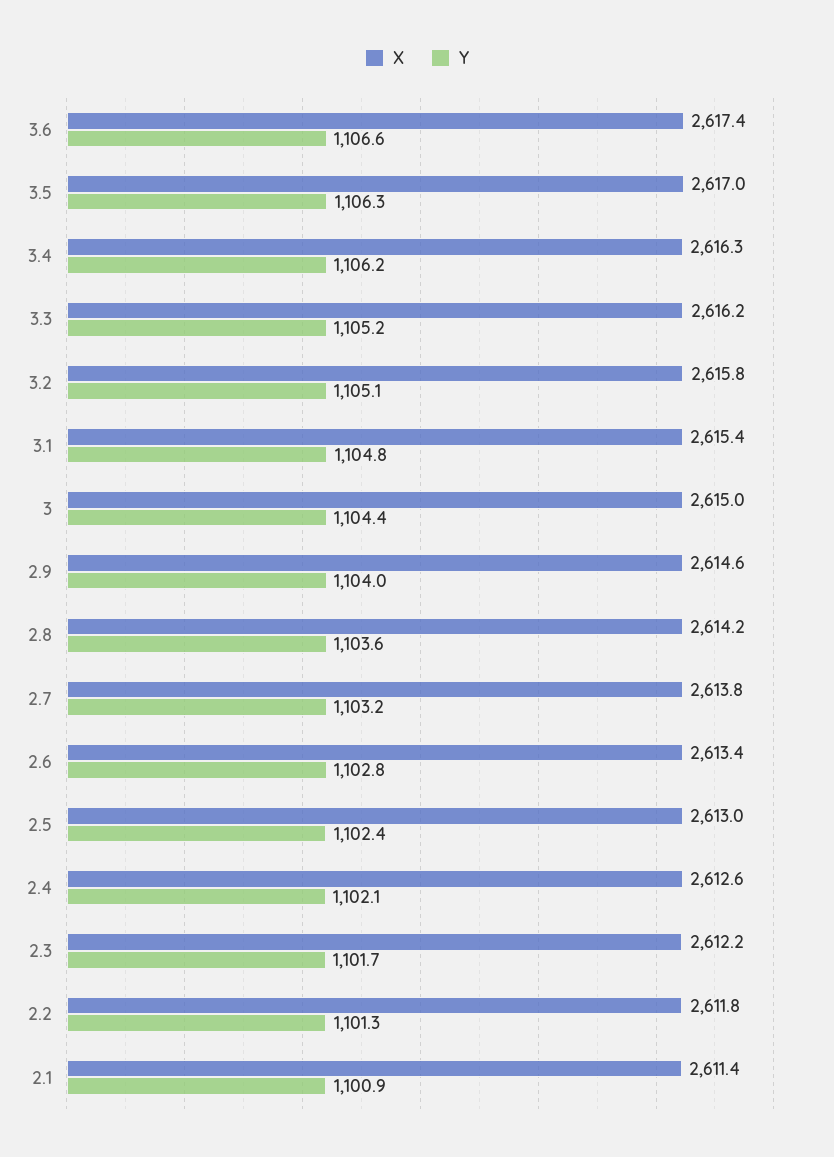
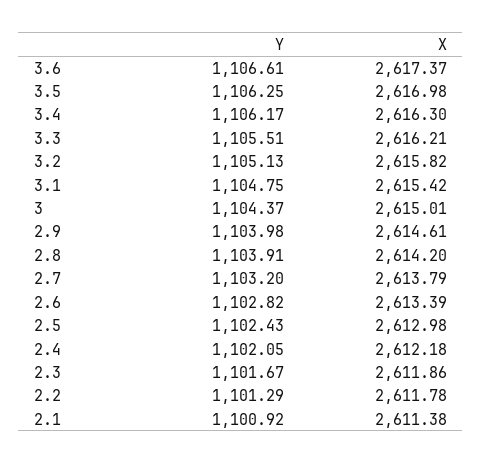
  {
    "X": {
      "3.6": 2617.37,
      "3.5": 2616.98,
      "3.4": 2616.3,
      "3.3": 2616.21,
      "3.2": 2615.82,
      "3.1": 2615.42,
      "3": 2615.01,
      "2.9": 2614.61,
      "2.8": 2614.2,
      "2.7": 2613.79,
      "2.6": 2613.39,
      "2.5": 2612.98,
-     "2.4": 2612.6,
+     "2.4": 2612.18,
-     "2.3": 2612.2,
+     "2.3": 2611.86,
      "2.2": 2611.78,
      "2.1": 2611.38
    },
    "Y": {
      "3.6": 1106.61,
      "3.5": 1106.25,
      "3.4": 1106.17,
-     "3.3": 1105.2,
+     "3.3": 1105.51,
      "3.2": 1105.13,
      "3.1": 1104.75,
      "3": 1104.37,
      "2.9": 1103.98,
-     "2.8": 1103.6,
+     "2.8": 1103.91,
      "2.7": 1103.2,
      "2.6": 1102.82,
      "2.5": 1102.43,
      "2.4": 1102.05,
      "2.3": 1101.67,
      "2.2": 1101.29,
      "2.1": 1100.92
    }
  }

